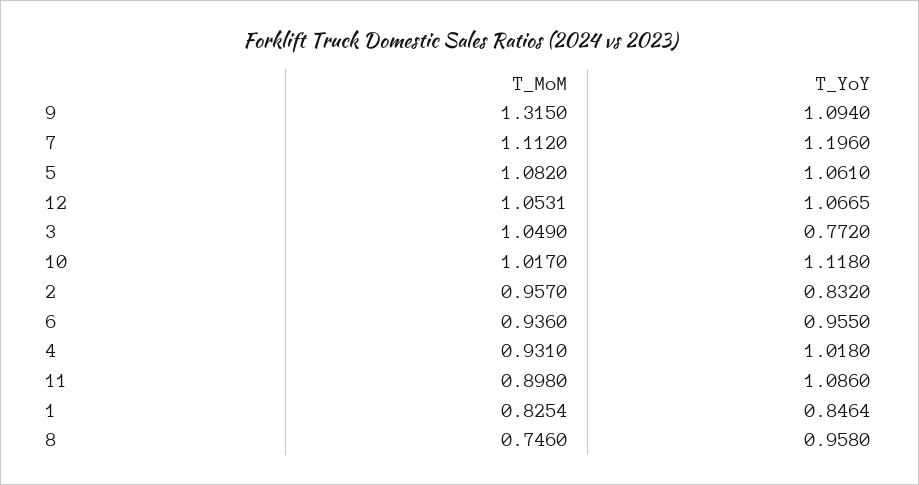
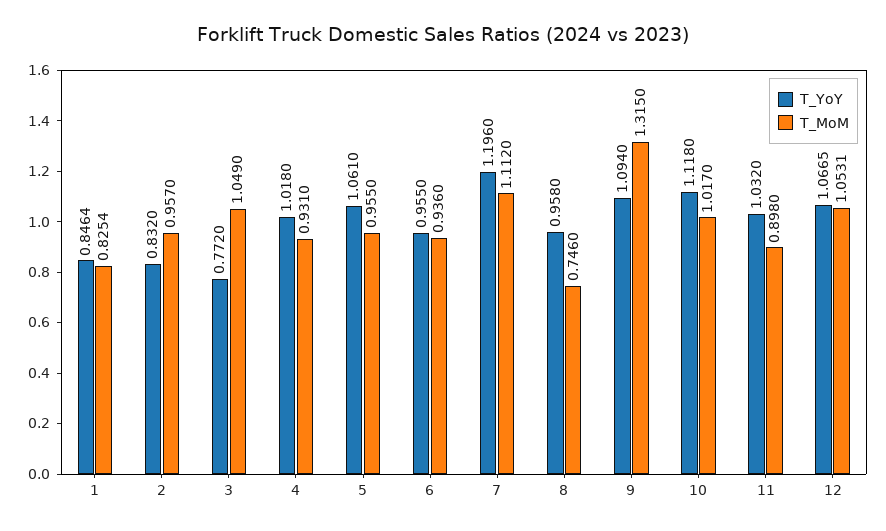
  {
    "T_MoM": {
      "9": 1.315,
      "7": 1.112,
-     "5": 1.082,
+     "5": 0.955,
      "12": 1.0531,
      "3": 1.049,
      "10": 1.017,
      "2": 0.957,
      "6": 0.936,
      "4": 0.931,
      "11": 0.898,
      "1": 0.8254,
      "8": 0.746
    },
    "T_YoY": {
      "9": 1.094,
      "7": 1.196,
      "5": 1.061,
      "12": 1.0665,
      "3": 0.772,
      "10": 1.118,
      "2": 0.832,
      "6": 0.955,
      "4": 1.018,
-     "11": 1.086,
+     "11": 1.032,
      "1": 0.8464,
      "8": 0.958
    }
  }

